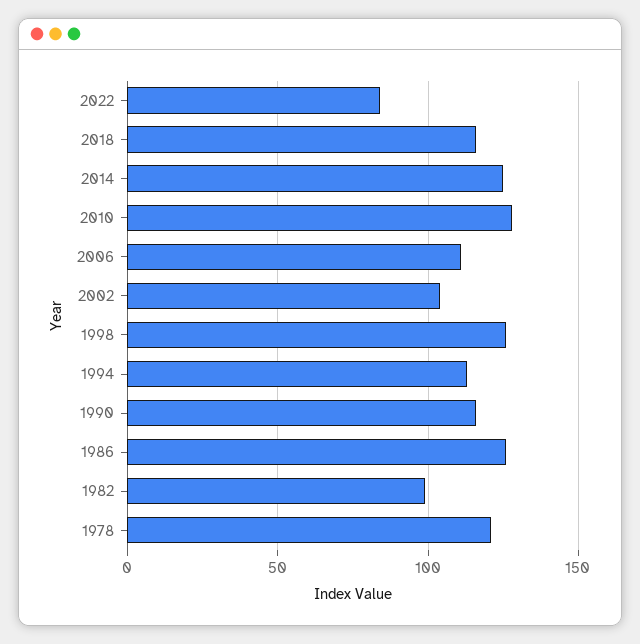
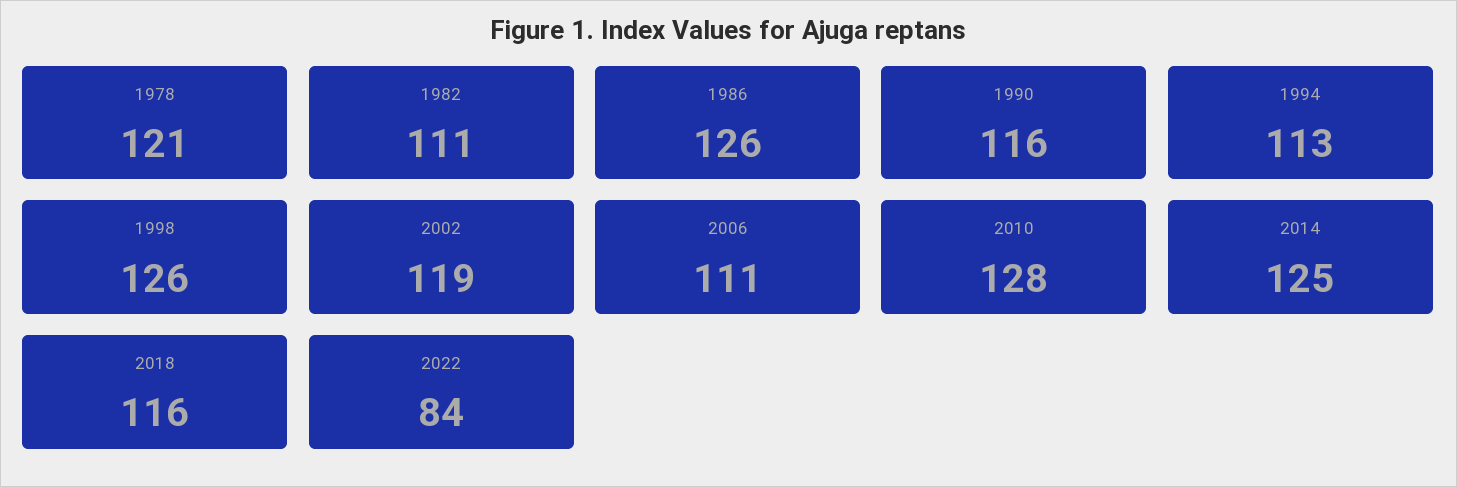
  {
    "2022": 84,
    "2018": 116,
    "2014": 125,
    "2010": 128,
    "2006": 111,
-   "2002": 105,
+   "2002": 119,
    "1998": 126,
    "1994": 113,
    "1990": 116,
    "1986": 126,
-   "1982": 100,
+   "1982": 111,
    "1978": 121
  }

